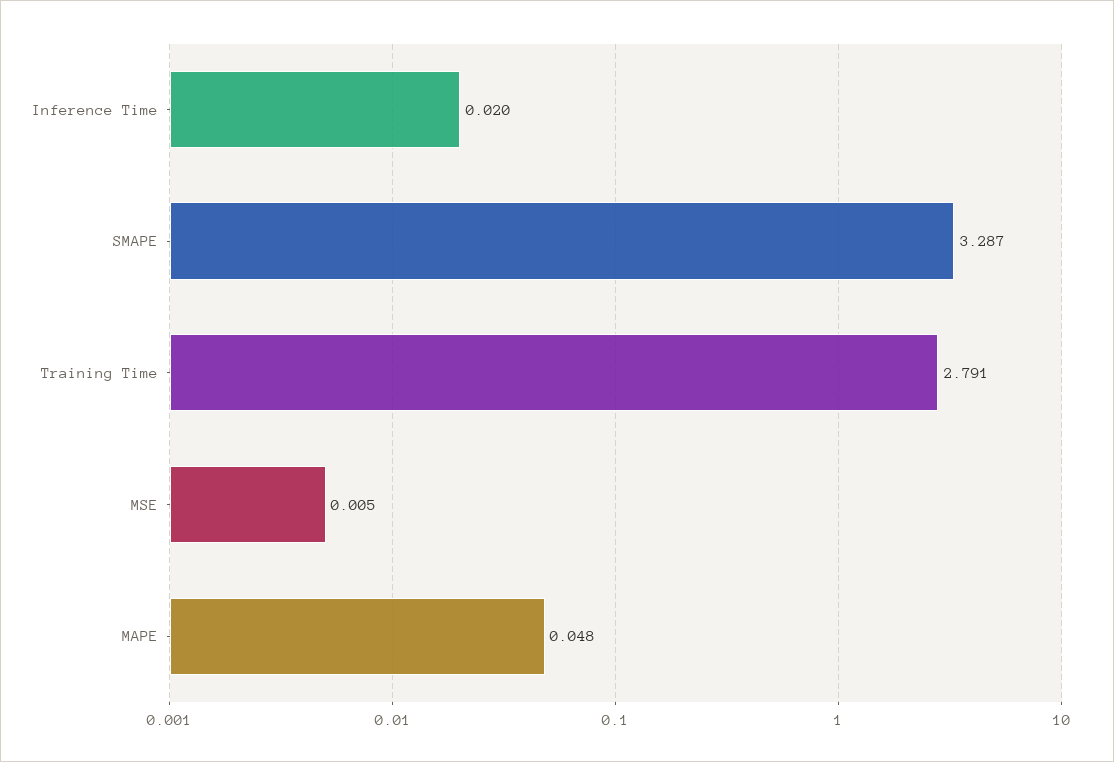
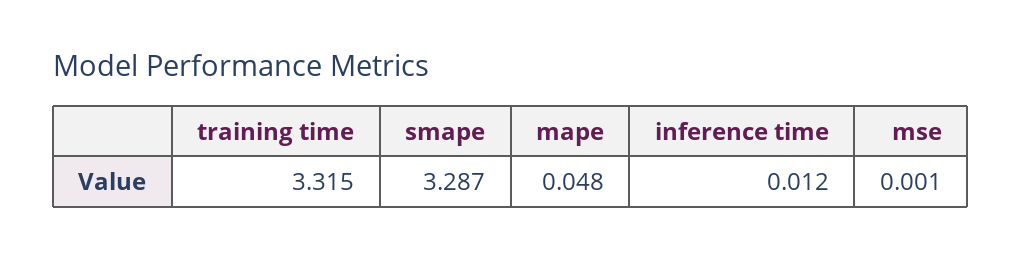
  {
-   "Inference Time": 0.02,
+   "Inference Time": 0.012,
    "SMAPE": 3.287,
-   "Training Time": 2.791,
+   "Training Time": 3.315,
-   "MSE": 0.005,
+   "MSE": 0.001,
    "MAPE": 0.048
  }

